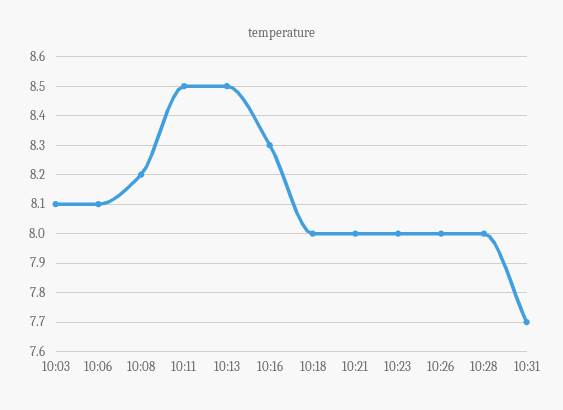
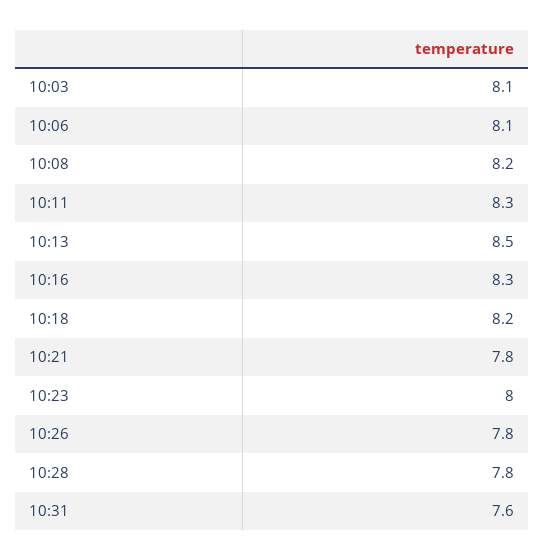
  {
    "10:03": 8.1,
    "10:06": 8.1,
    "10:08": 8.2,
-   "10:11": 8.5,
+   "10:11": 8.3,
    "10:13": 8.5,
    "10:16": 8.3,
-   "10:18": 8,
+   "10:18": 8.2,
-   "10:21": 8,
+   "10:21": 7.8,
    "10:23": 8,
-   "10:26": 8,
+   "10:26": 7.8,
-   "10:28": 8,
+   "10:28": 7.8,
-   "10:31": 7.7
+   "10:31": 7.6
  }

